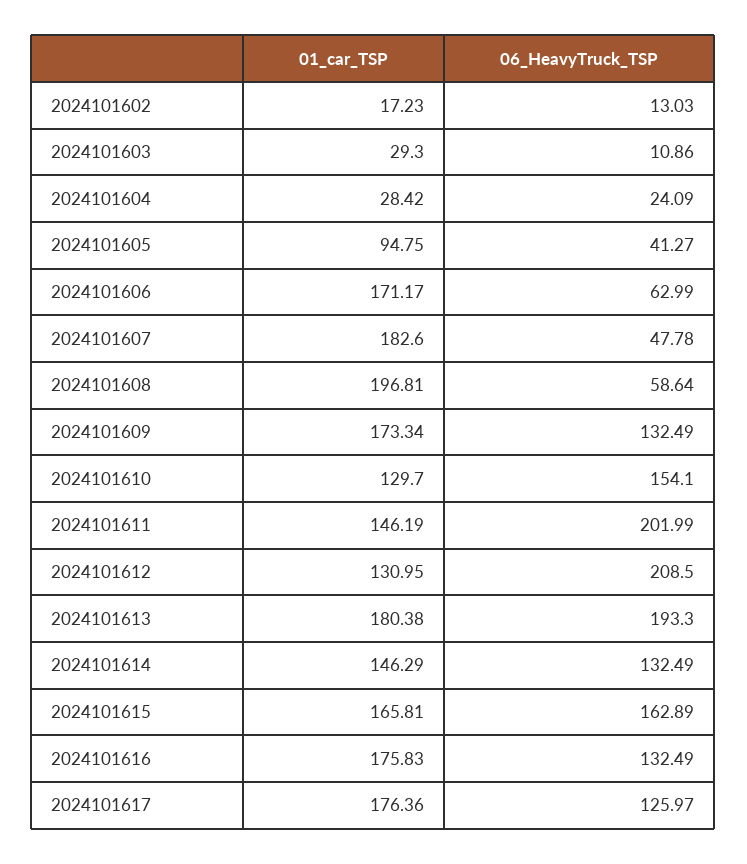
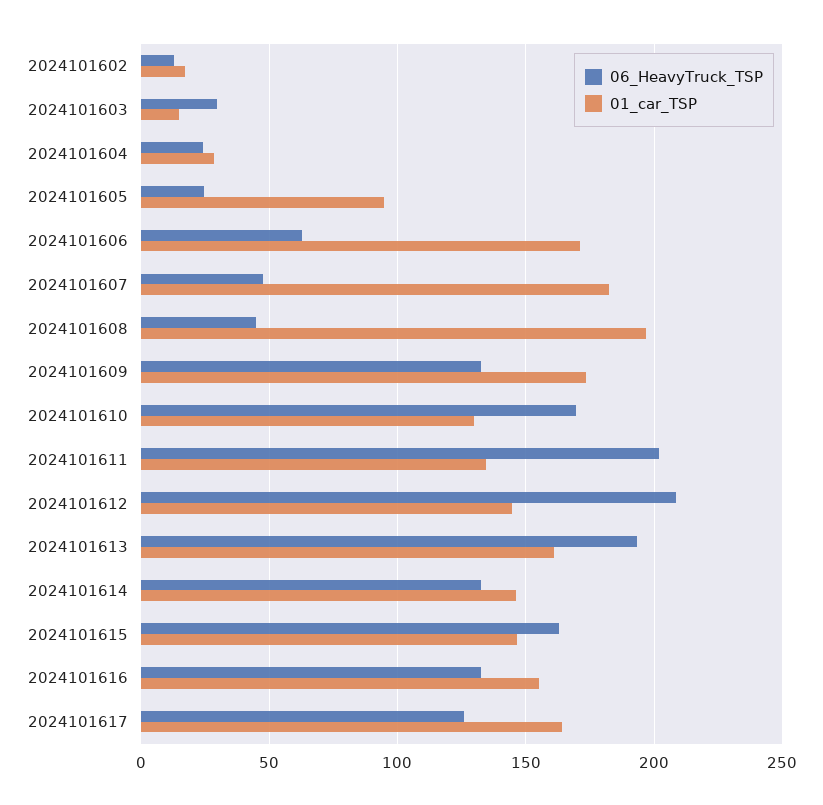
  {
    "01_car_TSP": {
      "2024101602": 17.23,
-     "2024101603": 29.3,
+     "2024101603": 15,
      "2024101604": 28.42,
      "2024101605": 94.75,
      "2024101606": 171.17,
      "2024101607": 182.6,
      "2024101608": 196.81,
      "2024101609": 173.34,
      "2024101610": 129.7,
-     "2024101611": 146.19,
+     "2024101611": 135,
-     "2024101612": 130.95,
+     "2024101612": 145,
-     "2024101613": 180.38,
+     "2024101613": 160,
      "2024101614": 146.29,
-     "2024101615": 165.81,
+     "2024101615": 145,
-     "2024101616": 175.83,
+     "2024101616": 155,
-     "2024101617": 176.36
+     "2024101617": 165
    },
    "06_HeavyTruck_TSP": {
      "2024101602": 13.03,
-     "2024101603": 10.86,
+     "2024101603": 30,
      "2024101604": 24.09,
-     "2024101605": 41.27,
+     "2024101605": 25,
      "2024101606": 62.99,
      "2024101607": 47.78,
-     "2024101608": 58.64,
+     "2024101608": 45,
      "2024101609": 132.49,
-     "2024101610": 154.1,
+     "2024101610": 170,
      "2024101611": 201.99,
      "2024101612": 208.5,
      "2024101613": 193.3,
      "2024101614": 132.49,
      "2024101615": 162.89,
      "2024101616": 132.49,
      "2024101617": 125.97
    }
  }

